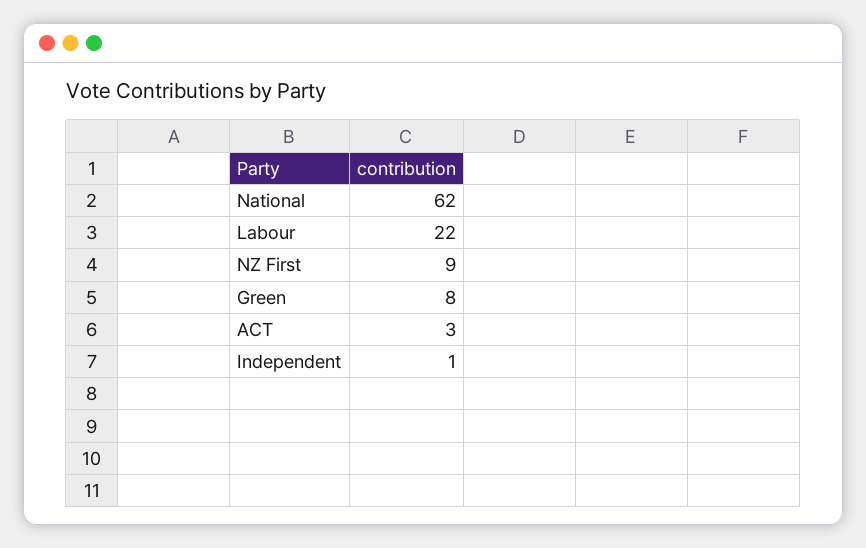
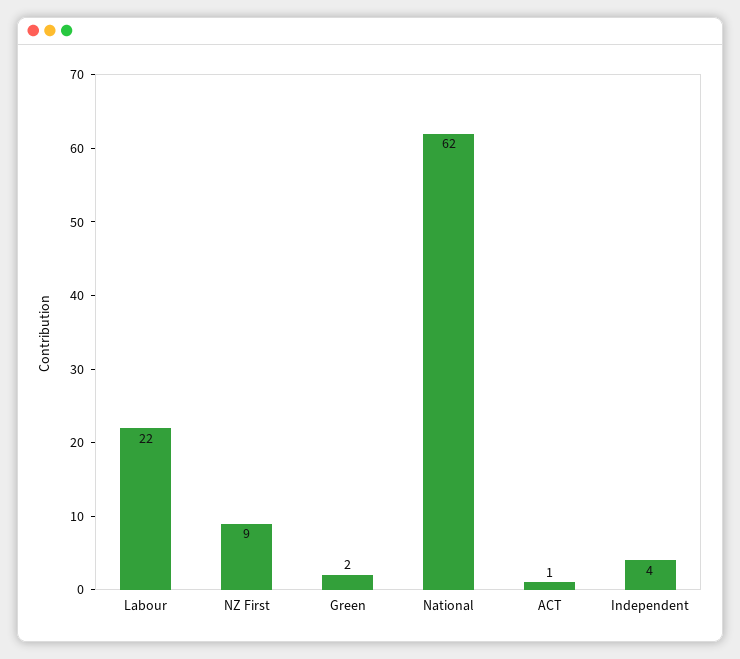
  {
    "National": 62,
    "Labour": 22,
    "NZ First": 9,
-   "Green": 8,
+   "Green": 2,
-   "ACT": 3,
+   "ACT": 1,
-   "Independent": 1
+   "Independent": 4
  }

